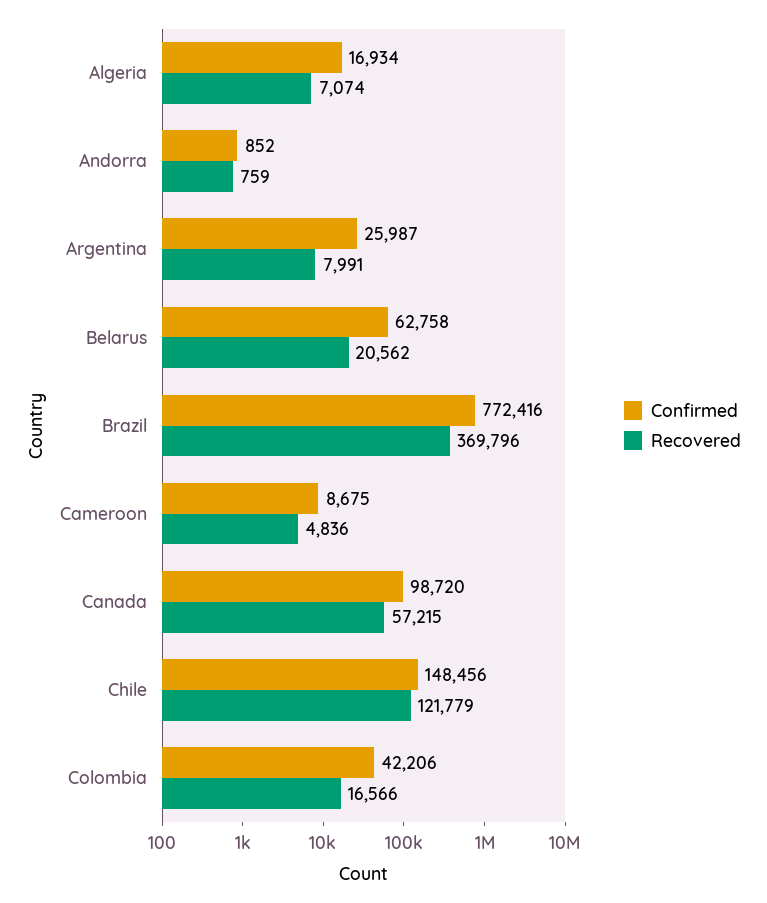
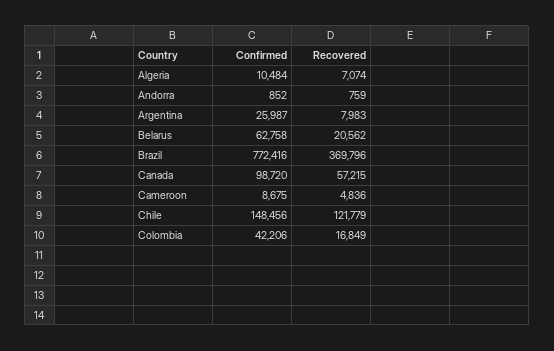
  {
    "Confirmed": {
-     "Algeria": 16934,
+     "Algeria": 10484,
      "Andorra": 852,
      "Argentina": 25987,
      "Belarus": 62758,
      "Brazil": 772416,
      "Cameroon": 8675,
      "Canada": 98720,
      "Chile": 148456,
      "Colombia": 42206
    },
    "Recovered": {
      "Algeria": 7074,
      "Andorra": 759,
-     "Argentina": 7991,
+     "Argentina": 7983,
      "Belarus": 20562,
      "Brazil": 369796,
      "Cameroon": 4836,
      "Canada": 57215,
      "Chile": 121779,
-     "Colombia": 16566
+     "Colombia": 16849
    }
  }

